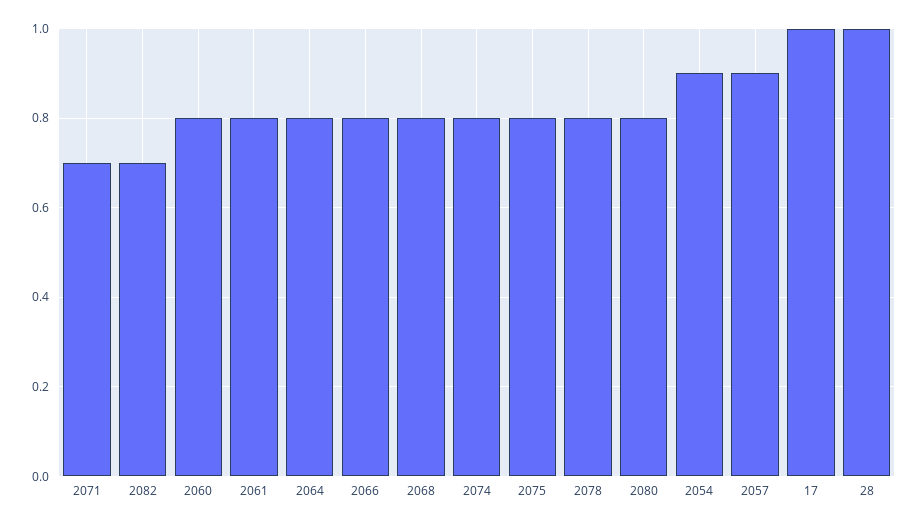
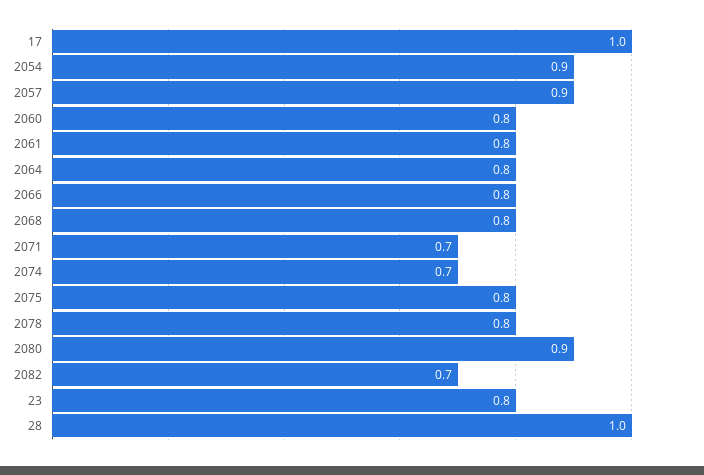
  {
    "2071": 0.7,
    "2082": 0.7,
    "2060": 0.8,
    "2061": 0.8,
    "2064": 0.8,
    "2066": 0.8,
    "2068": 0.8,
-   "2074": 0.8,
+   "2074": 0.7,
    "2075": 0.8,
    "2078": 0.8,
-   "2080": 0.8,
+   "2080": 0.9,
    "2054": 0.9,
    "2057": 0.9,
    "17": 1,
-   "28": 1
+   "28": 1,
+   "23": 0.8
  }

